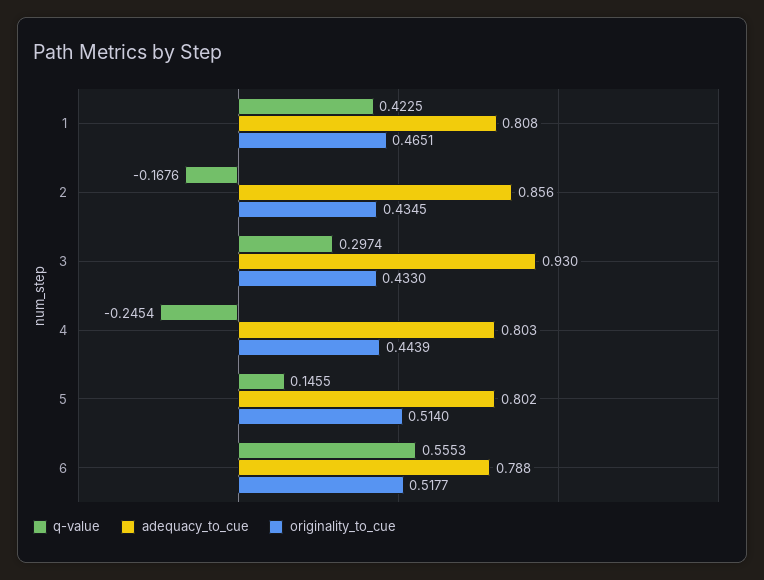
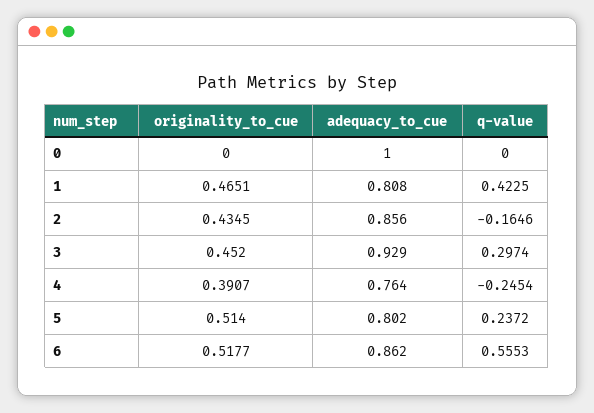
  {
    "q-value": {
      "1": 0.4225,
-     "2": -0.1676,
+     "2": -0.1646,
      "3": 0.2974,
      "4": -0.2454,
-     "5": 0.1455,
+     "5": 0.2372,
-     "6": 0.5553
+     "6": 0.5553,
+     "0": 0
    },
    "adequacy_to_cue": {
      "1": 0.808,
      "2": 0.856,
-     "3": 0.93,
+     "3": 0.929,
-     "4": 0.803,
+     "4": 0.764,
      "5": 0.802,
-     "6": 0.788
+     "6": 0.862,
+     "0": 1
    },
    "originality_to_cue": {
      "1": 0.4651,
      "2": 0.4345,
-     "3": 0.433,
+     "3": 0.452,
-     "4": 0.4439,
+     "4": 0.3907,
      "5": 0.514,
-     "6": 0.5177
+     "6": 0.5177,
+     "0": 0
    }
  }

